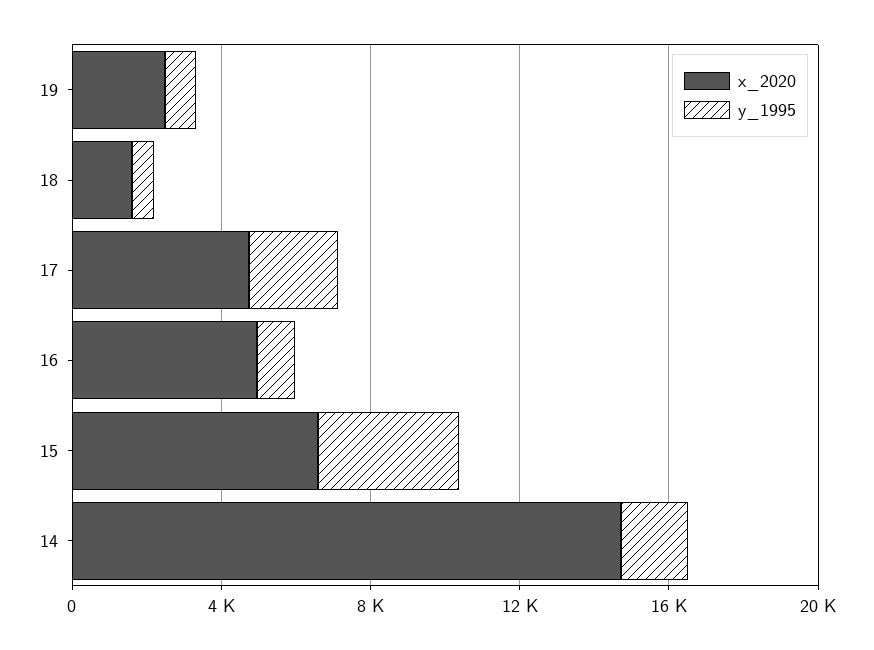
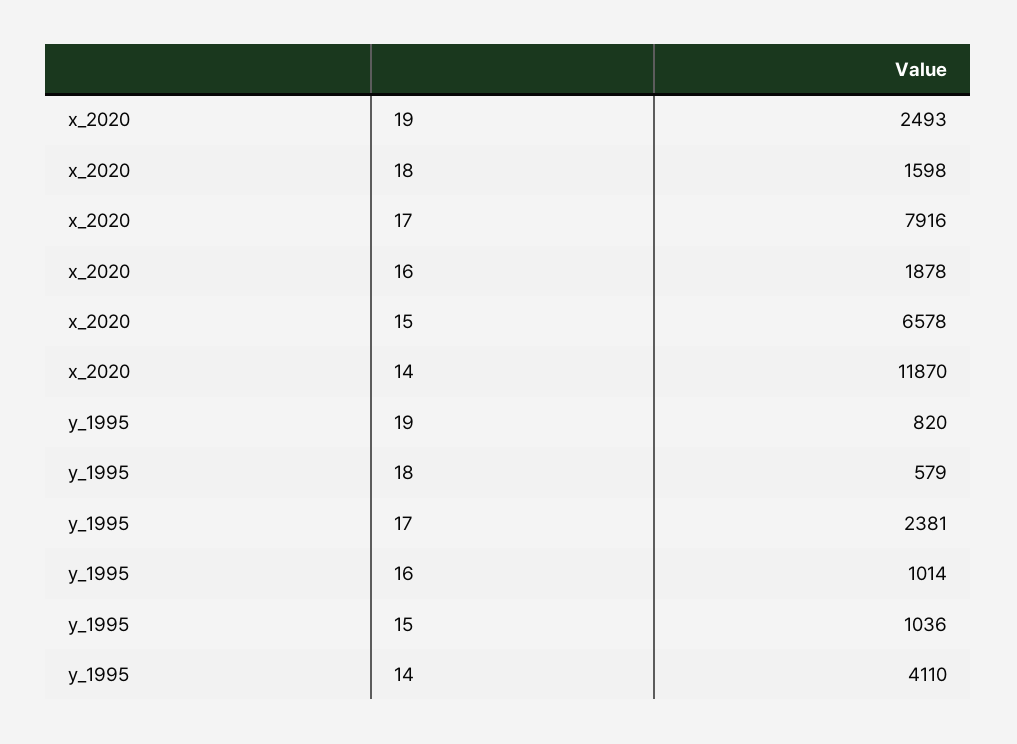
  {
    "x_2020": {
      "19": 2493,
      "18": 1598,
-     "17": 5000,
+     "17": 7916,
-     "16": 5000,
+     "16": 1878,
      "15": 6578,
-     "14": 15000
+     "14": 11870
    },
    "y_1995": {
      "19": 820,
      "18": 579,
      "17": 2381,
      "16": 1014,
-     "15": 4000,
+     "15": 1036,
-     "14": 2000
+     "14": 4110
    }
  }

